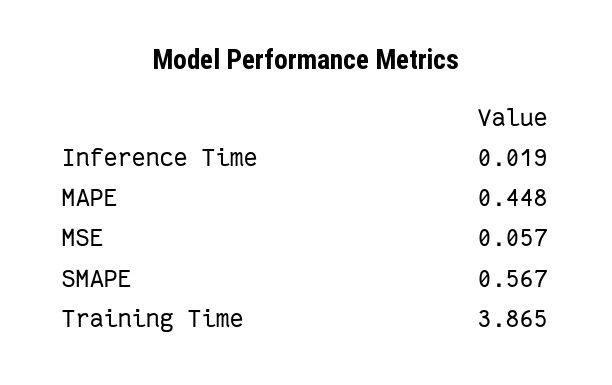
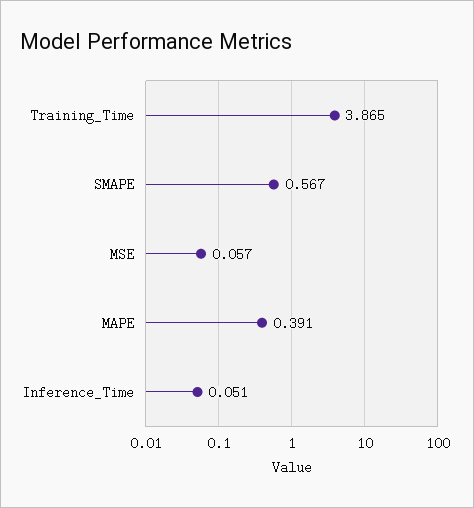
  {
-   "Inference Time": 0.019,
+   "Inference Time": 0.051,
-   "MAPE": 0.448,
+   "MAPE": 0.391,
    "MSE": 0.057,
    "SMAPE": 0.567,
    "Training Time": 3.865
  }

